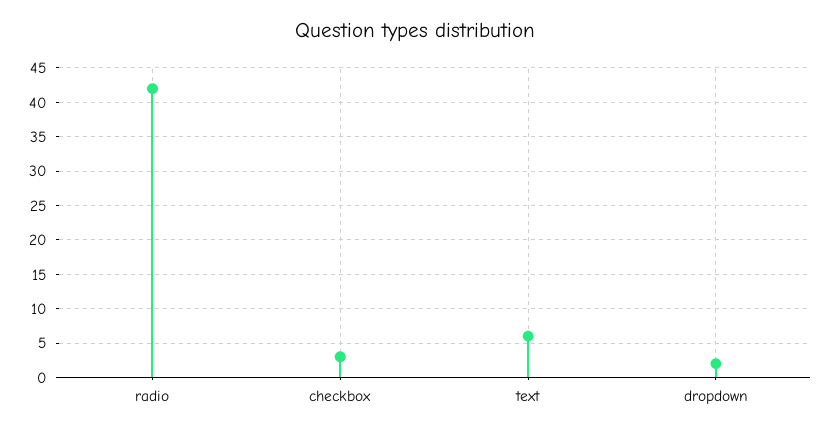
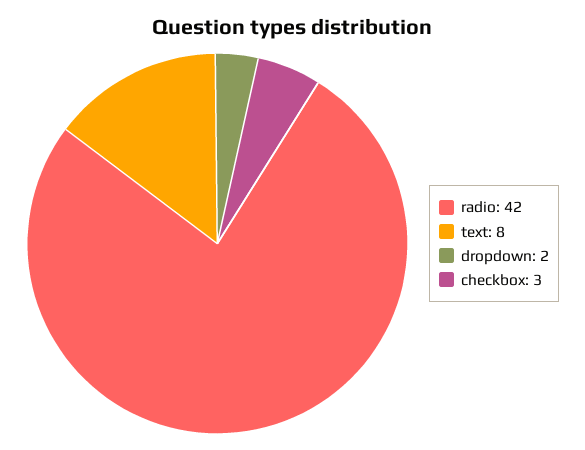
  {
    "radio": 42,
    "checkbox": 3,
-   "text": 6,
+   "text": 8,
    "dropdown": 2
  }

